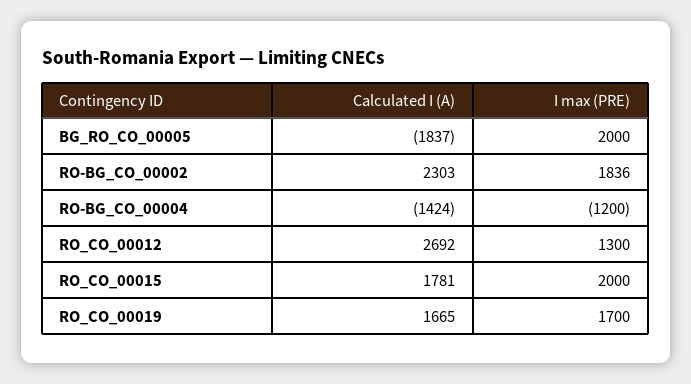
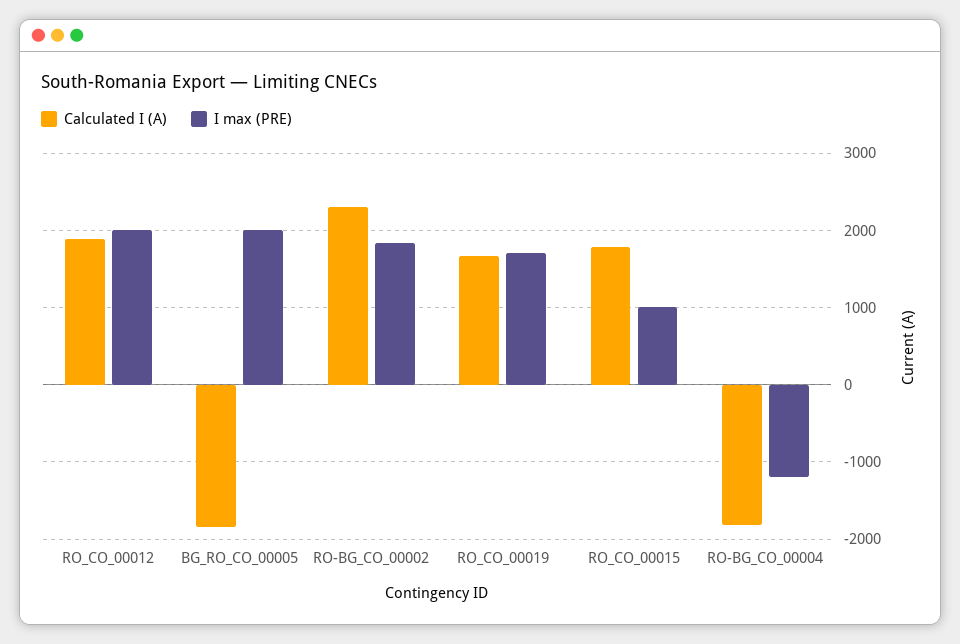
  {
    "Calculated I (A)": {
      "BG_RO_CO_00005": -1837,
      "RO-BG_CO_00002": 2303,
-     "RO-BG_CO_00004": -1424,
+     "RO-BG_CO_00004": -1800,
-     "RO_CO_00012": 2692,
+     "RO_CO_00012": 1900,
      "RO_CO_00015": 1781,
      "RO_CO_00019": 1665
    },
    "I max (PRE)": {
      "BG_RO_CO_00005": 2000,
      "RO-BG_CO_00002": 1836,
      "RO-BG_CO_00004": -1200,
-     "RO_CO_00012": 1300,
+     "RO_CO_00012": 2000,
-     "RO_CO_00015": 2000,
+     "RO_CO_00015": 1000,
      "RO_CO_00019": 1700
    }
  }

